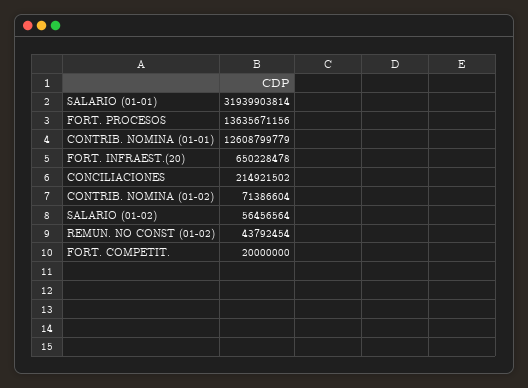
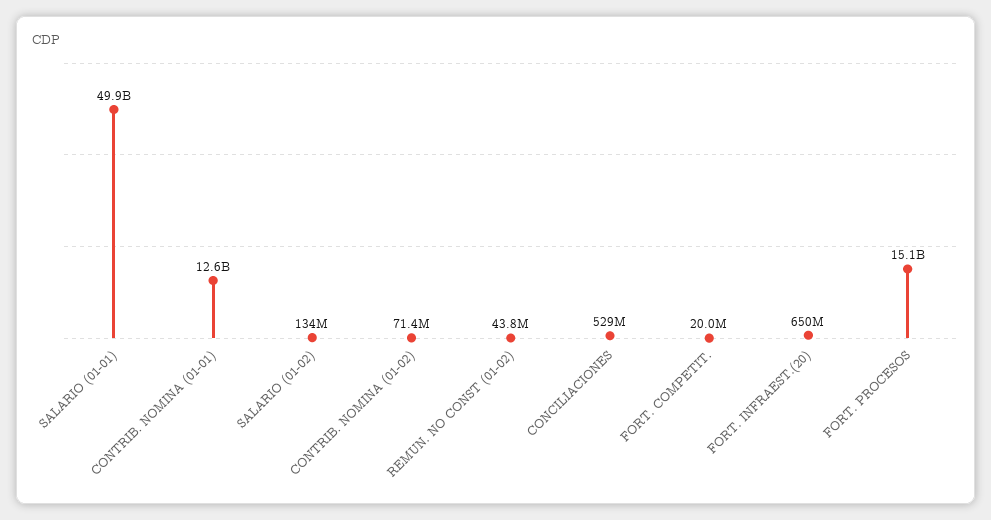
  {
-   "SALARIO (01-01)": 31939903814,
+   "SALARIO (01-01)": 49900000000,
-   "FORT. PROCESOS": 13635671156,
+   "FORT. PROCESOS": 15100000000,
    "CONTRIB. NOMINA (01-01)": 12608799779,
    "FORT. INFRAEST.(20)": 650228478,
-   "CONCILIACIONES": 214921502,
+   "CONCILIACIONES": 529000000,
    "CONTRIB. NOMINA (01-02)": 71386604,
-   "SALARIO (01-02)": 56456564,
+   "SALARIO (01-02)": 134000000,
    "REMUN. NO CONST (01-02)": 43792454,
    "FORT. COMPETIT.": 20000000
  }

